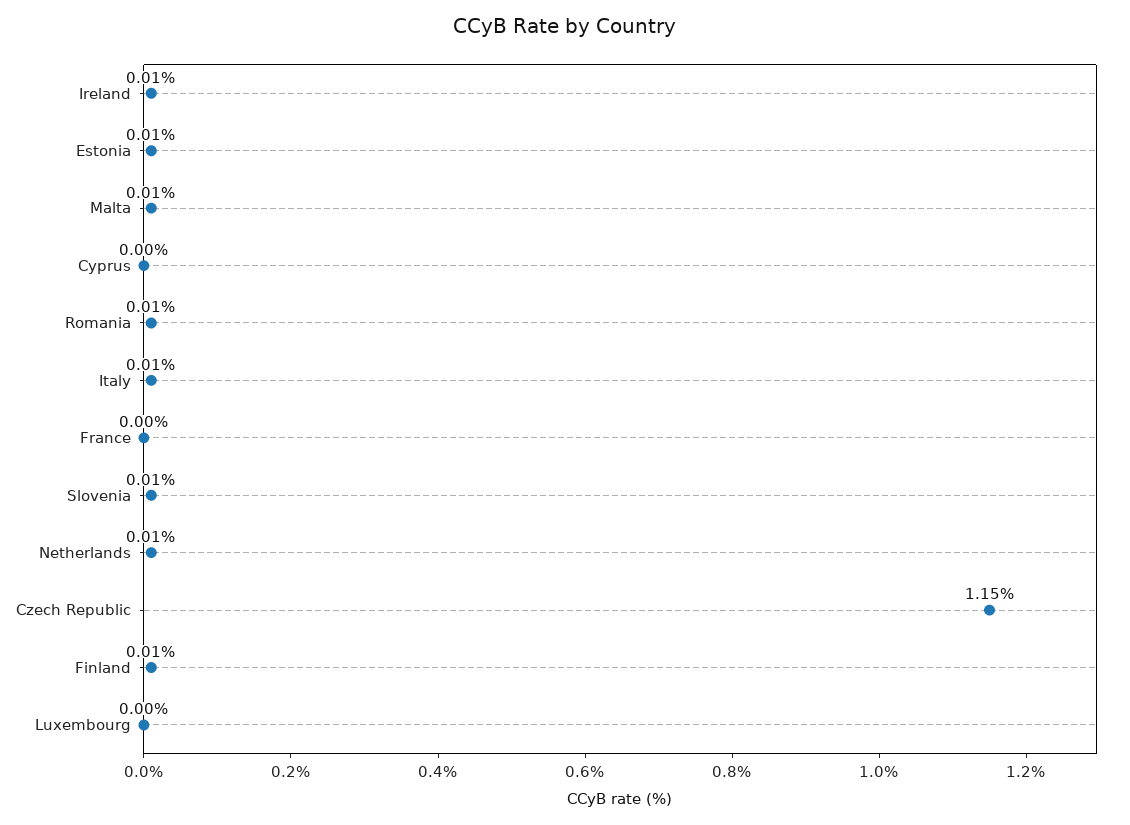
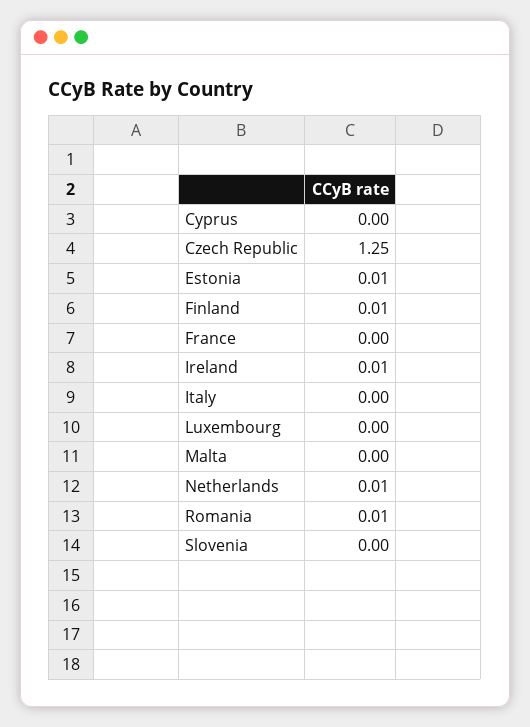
  {
    "Ireland": 0.01,
    "Estonia": 0.01,
-   "Malta": 0.01,
+   "Malta": 0,
    "Cyprus": 0,
    "Romania": 0.01,
-   "Italy": 0.01,
+   "Italy": 0,
    "France": 0,
-   "Slovenia": 0.01,
+   "Slovenia": 0,
    "Netherlands": 0.01,
-   "Czech Republic": 1.15,
+   "Czech Republic": 1.25,
    "Finland": 0.01,
    "Luxembourg": 0
  }

